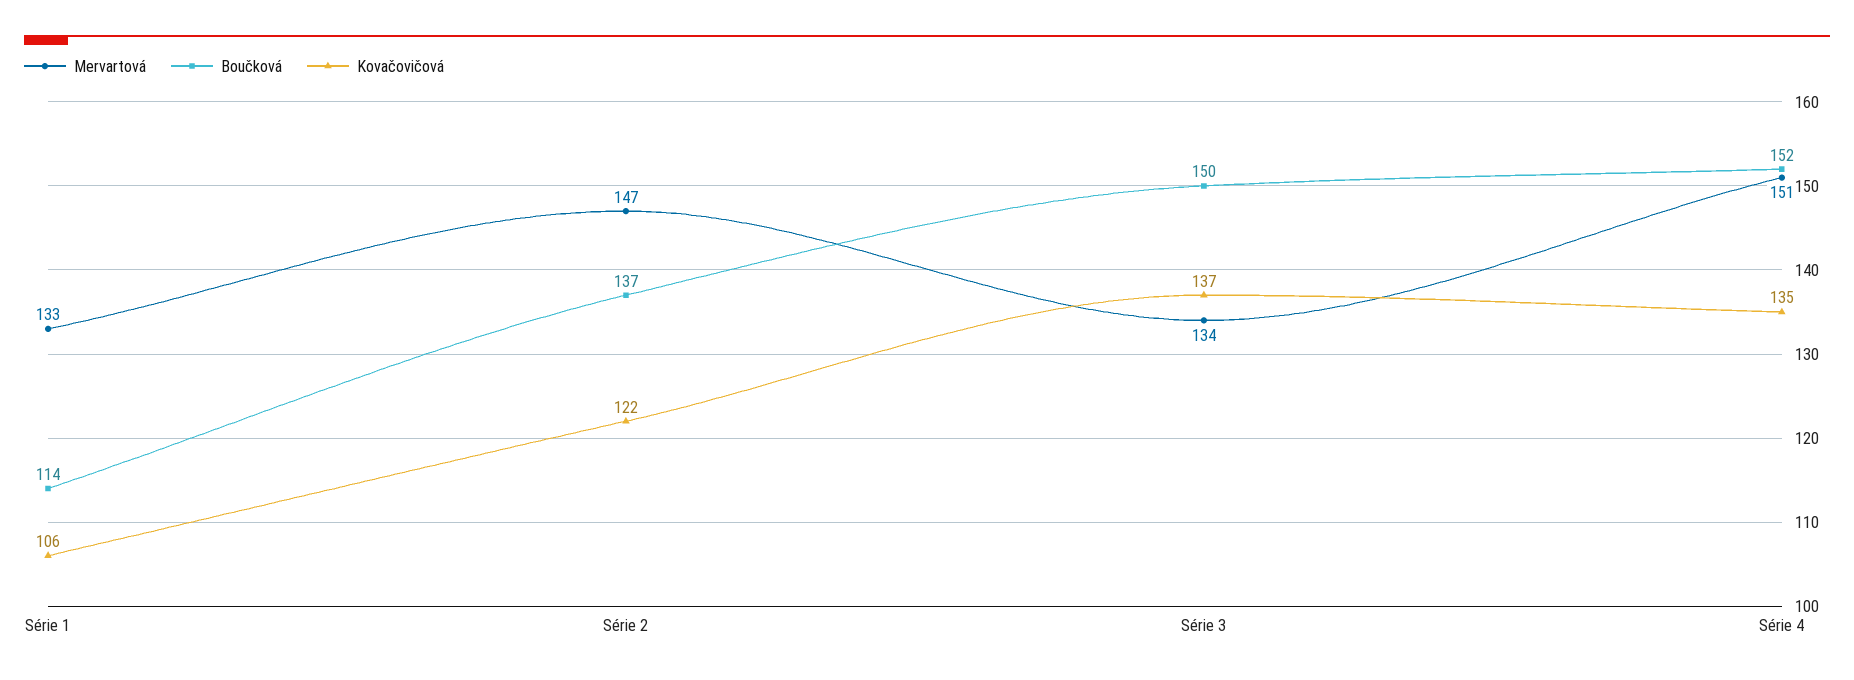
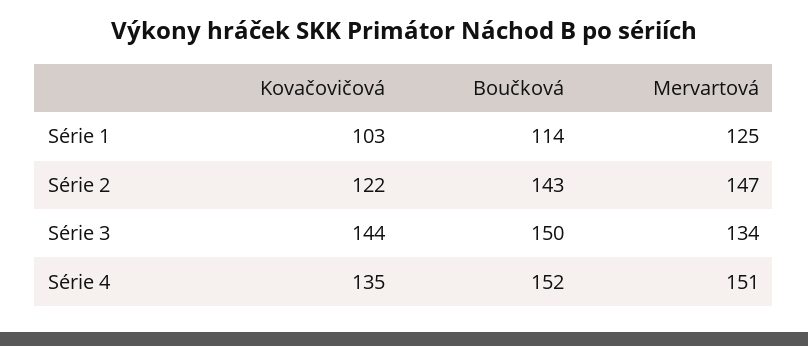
  {
    "Mervartová": {
-     "Série 1": 133,
+     "Série 1": 125,
      "Série 2": 147,
      "Série 3": 134,
      "Série 4": 151
    },
    "Boučková": {
      "Série 1": 114,
-     "Série 2": 137,
+     "Série 2": 143,
      "Série 3": 150,
      "Série 4": 152
    },
    "Kovačovičová": {
-     "Série 1": 106,
+     "Série 1": 103,
      "Série 2": 122,
-     "Série 3": 137,
+     "Série 3": 144,
      "Série 4": 135
    }
  }

